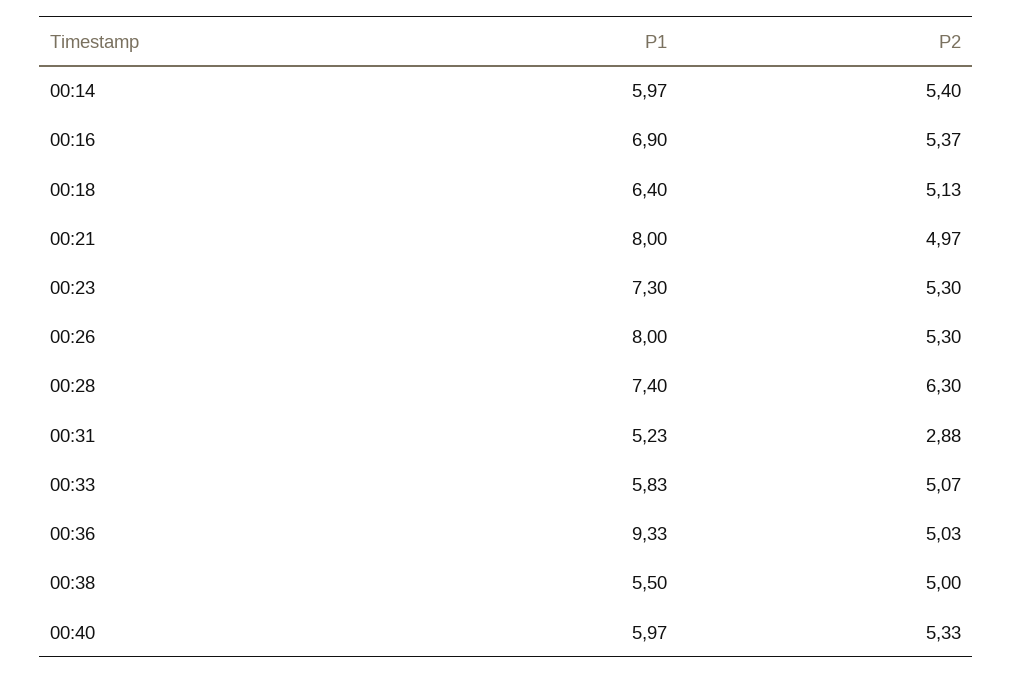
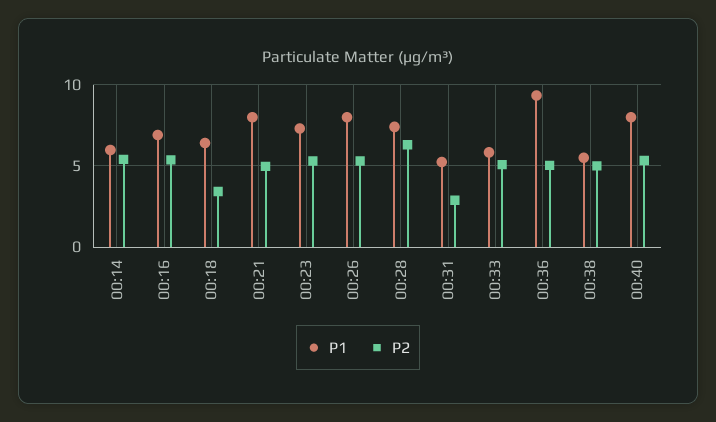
  {
    "P1": {
      "00:14": 5.97,
      "00:16": 6.9,
      "00:18": 6.4,
      "00:21": 8,
      "00:23": 7.3,
      "00:26": 8,
      "00:28": 7.4,
      "00:31": 5.23,
      "00:33": 5.83,
      "00:36": 9.33,
      "00:38": 5.5,
-     "00:40": 5.97
+     "00:40": 8
    },
    "P2": {
      "00:14": 5.4,
      "00:16": 5.37,
-     "00:18": 5.13,
+     "00:18": 3.5,
      "00:21": 4.97,
      "00:23": 5.3,
      "00:26": 5.3,
      "00:28": 6.3,
      "00:31": 2.88,
      "00:33": 5.07,
      "00:36": 5.03,
      "00:38": 5,
      "00:40": 5.33
    }
  }

